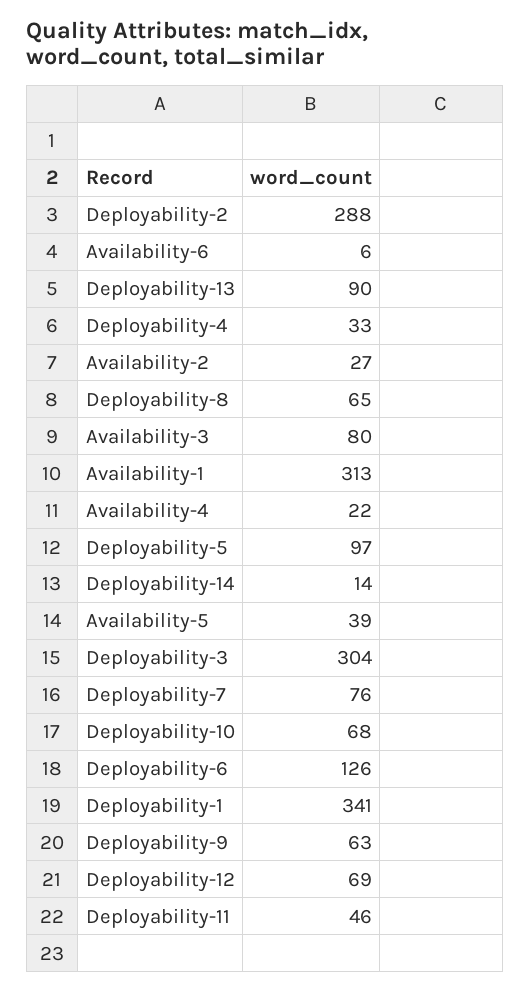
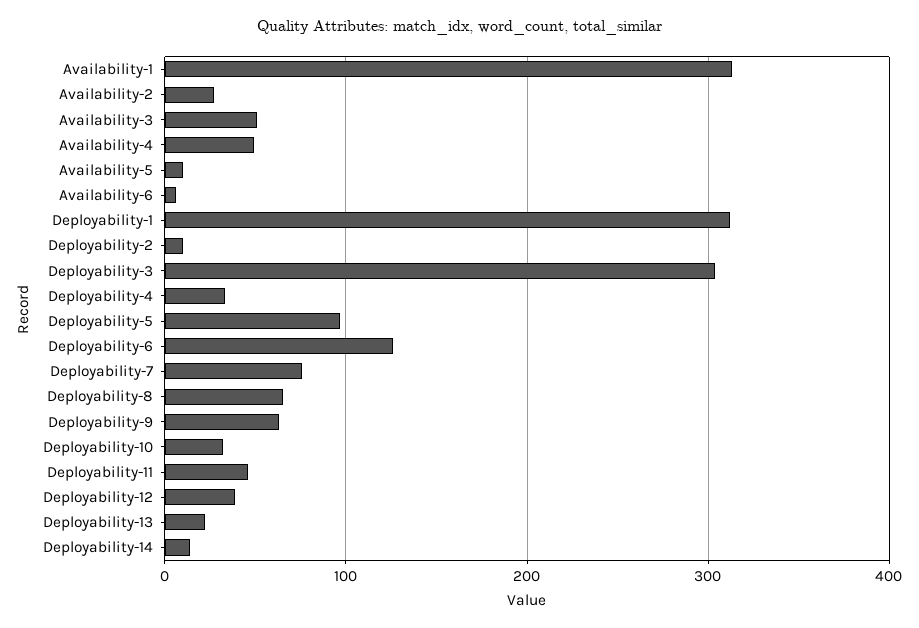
  {
-   "Deployability-2": 288,
+   "Deployability-2": 10,
    "Availability-6": 6,
-   "Deployability-13": 90,
+   "Deployability-13": 20,
    "Deployability-4": 33,
    "Availability-2": 27,
    "Deployability-8": 65,
-   "Availability-3": 80,
+   "Availability-3": 50,
    "Availability-1": 313,
-   "Availability-4": 22,
+   "Availability-4": 50,
    "Deployability-5": 97,
    "Deployability-14": 14,
-   "Availability-5": 39,
+   "Availability-5": 10,
    "Deployability-3": 304,
    "Deployability-7": 76,
-   "Deployability-10": 68,
+   "Deployability-10": 30,
    "Deployability-6": 126,
-   "Deployability-1": 341,
+   "Deployability-1": 310,
    "Deployability-9": 63,
-   "Deployability-12": 69,
+   "Deployability-12": 40,
    "Deployability-11": 46
  }

